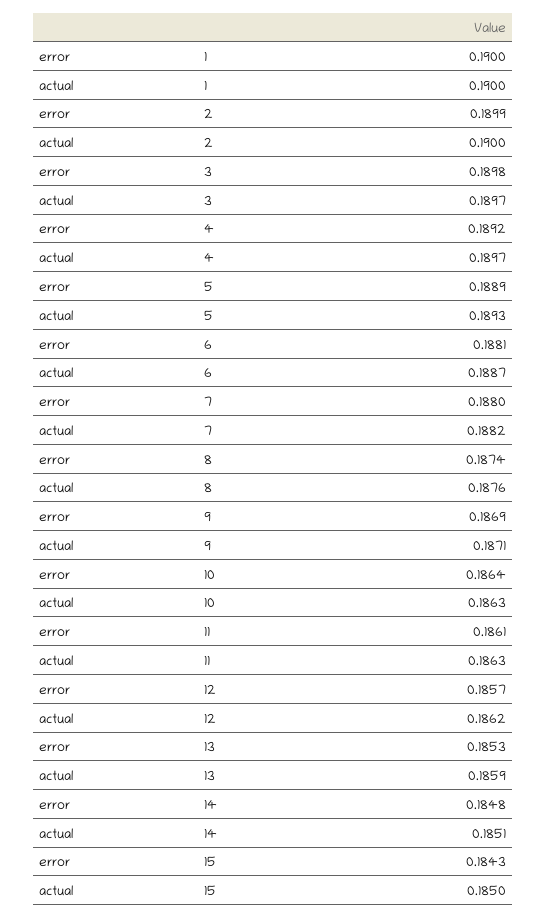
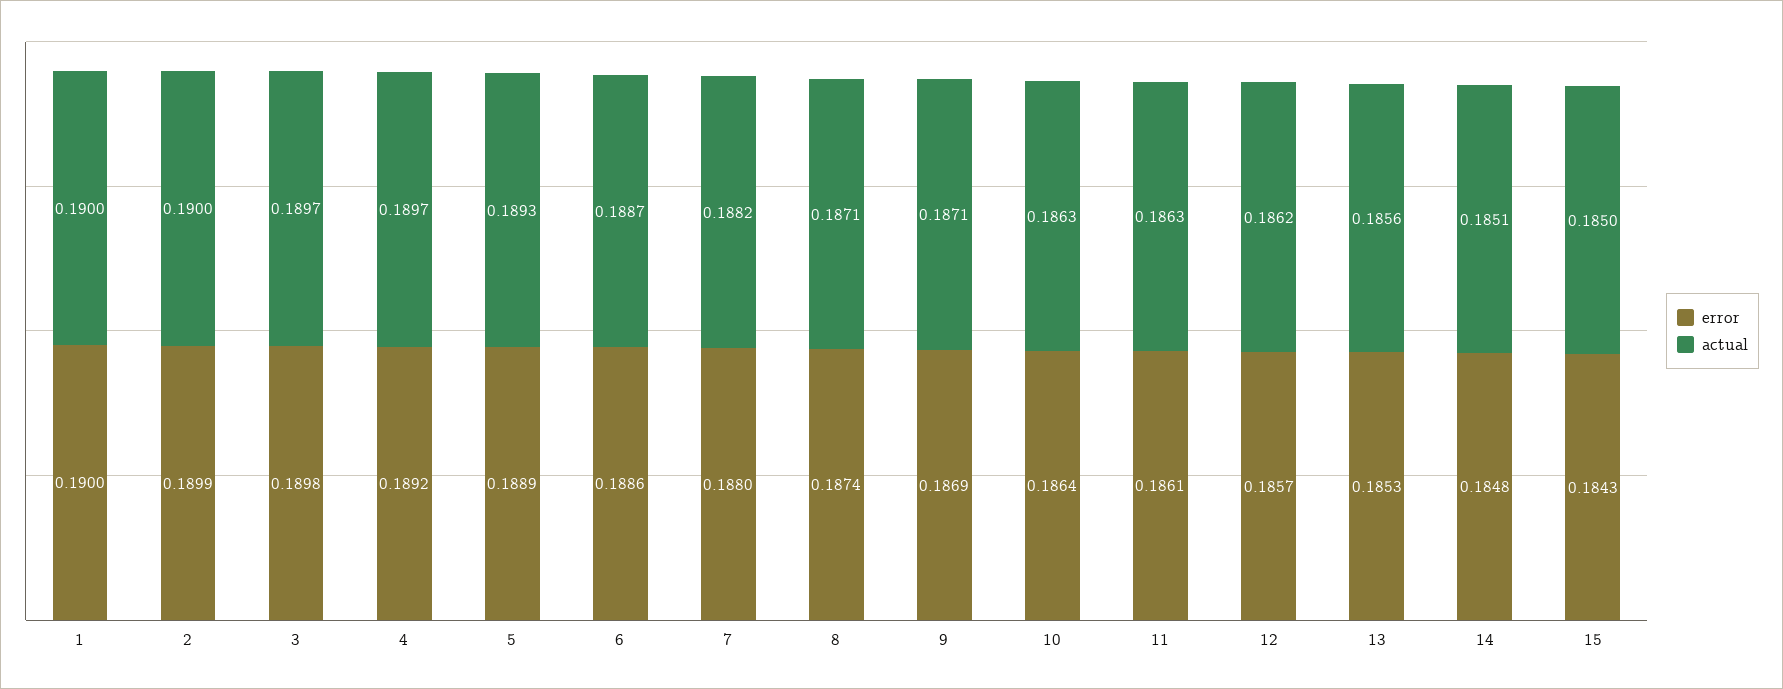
  {
    "error": {
      "1": 0.19,
      "2": 0.1899,
      "3": 0.1898,
      "4": 0.1892,
      "5": 0.1889,
-     "6": 0.1881,
+     "6": 0.1886,
      "7": 0.188,
      "8": 0.1874,
      "9": 0.1869,
      "10": 0.1864,
      "11": 0.1861,
      "12": 0.1857,
      "13": 0.1853,
      "14": 0.1848,
      "15": 0.1843
    },
    "actual": {
      "1": 0.19,
      "2": 0.19,
      "3": 0.1897,
      "4": 0.1897,
      "5": 0.1893,
      "6": 0.1887,
      "7": 0.1882,
-     "8": 0.1876,
+     "8": 0.1871,
      "9": 0.1871,
      "10": 0.1863,
      "11": 0.1863,
      "12": 0.1862,
-     "13": 0.1859,
+     "13": 0.1856,
      "14": 0.1851,
      "15": 0.185
    }
  }

